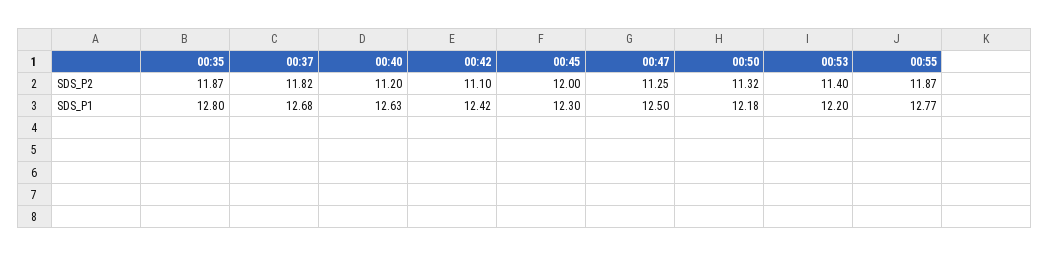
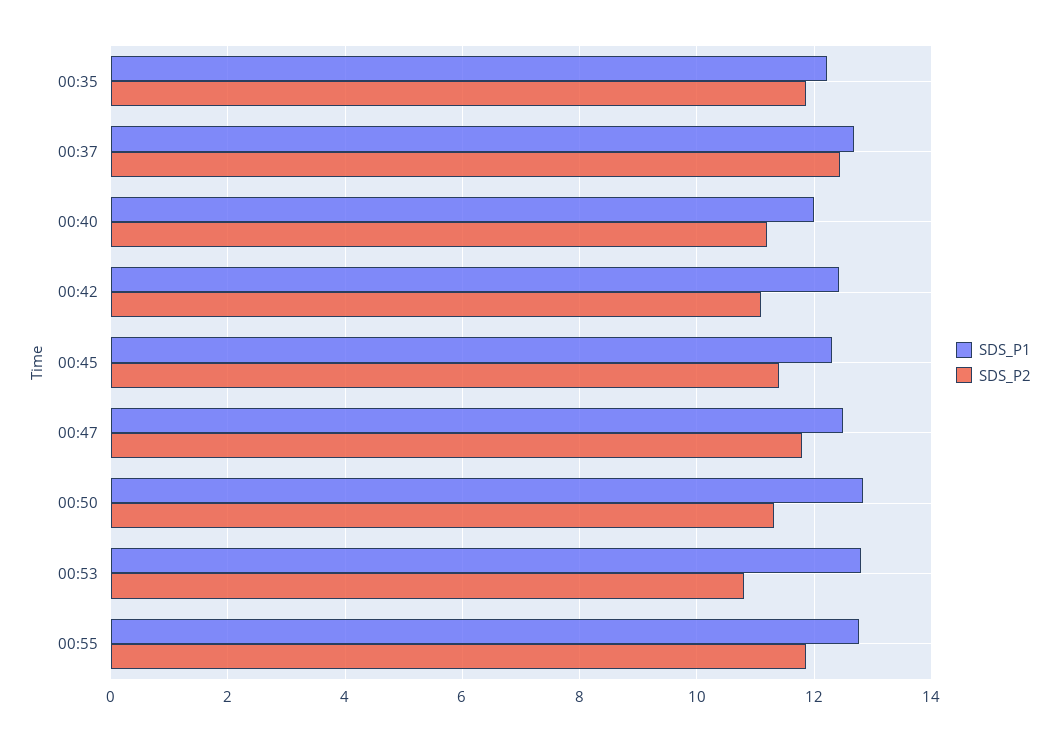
  {
    "SDS_P2": {
      "00:35": 11.87,
-     "00:37": 11.82,
+     "00:37": 12.4,
      "00:40": 11.2,
      "00:42": 11.1,
-     "00:45": 12,
+     "00:45": 11.4,
-     "00:47": 11.25,
+     "00:47": 11.8,
      "00:50": 11.32,
-     "00:53": 11.4,
+     "00:53": 10.8,
      "00:55": 11.87
    },
    "SDS_P1": {
-     "00:35": 12.8,
+     "00:35": 12.2,
      "00:37": 12.68,
-     "00:40": 12.63,
+     "00:40": 12,
      "00:42": 12.42,
      "00:45": 12.3,
      "00:47": 12.5,
-     "00:50": 12.18,
+     "00:50": 12.8,
-     "00:53": 12.2,
+     "00:53": 12.8,
      "00:55": 12.77
    }
  }

